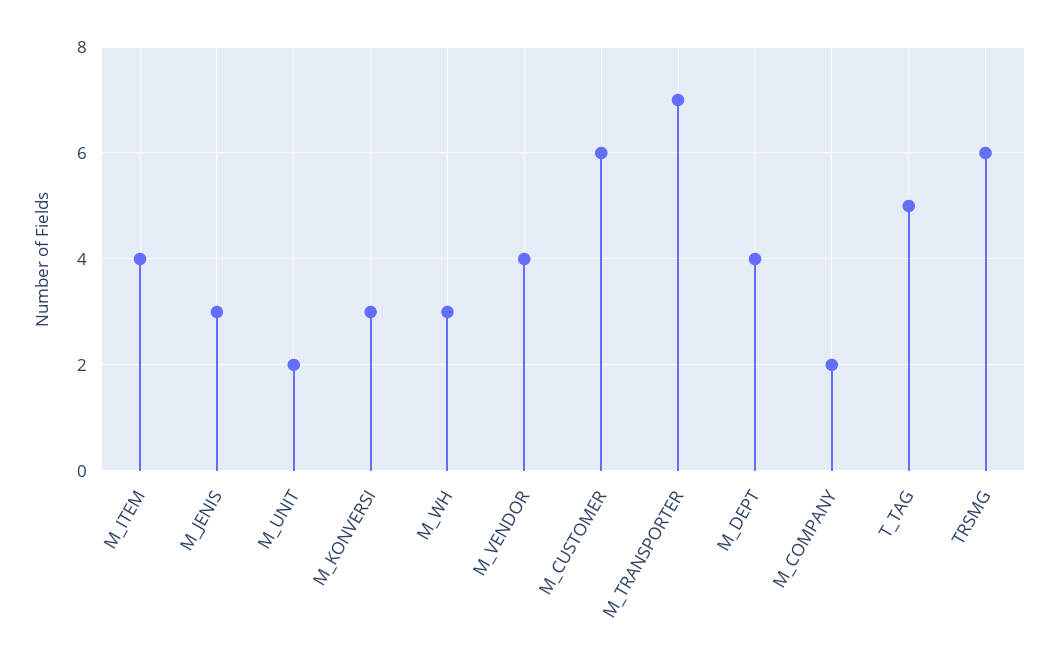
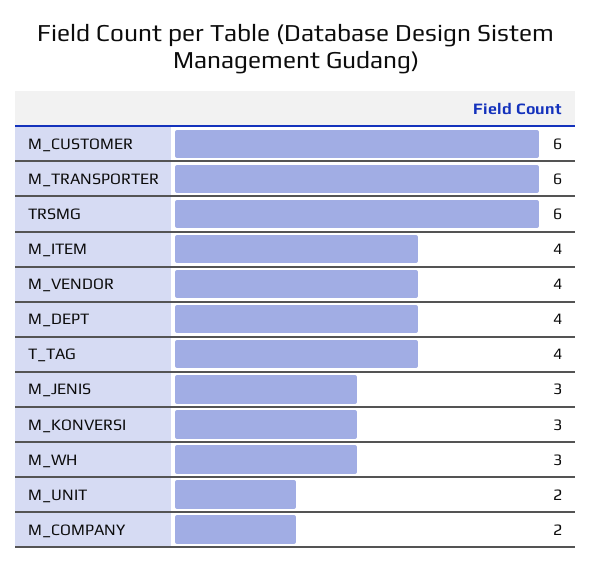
  {
    "M_ITEM": 4,
    "M_JENIS": 3,
    "M_UNIT": 2,
    "M_KONVERSI": 3,
    "M_WH": 3,
    "M_VENDOR": 4,
    "M_CUSTOMER": 6,
-   "M_TRANSPORTER": 7,
+   "M_TRANSPORTER": 6,
    "M_DEPT": 4,
    "M_COMPANY": 2,
-   "T_TAG": 5,
+   "T_TAG": 4,
    "TRSMG": 6
  }

